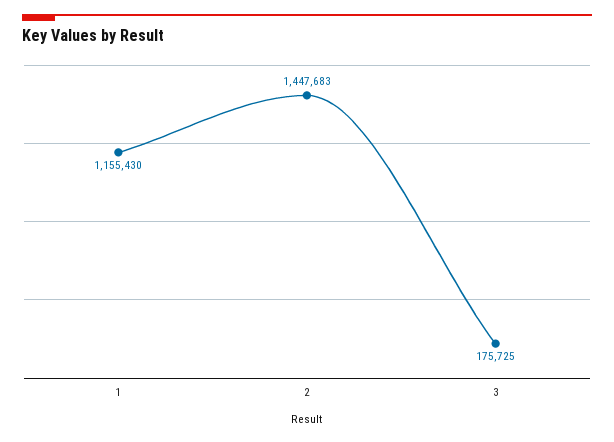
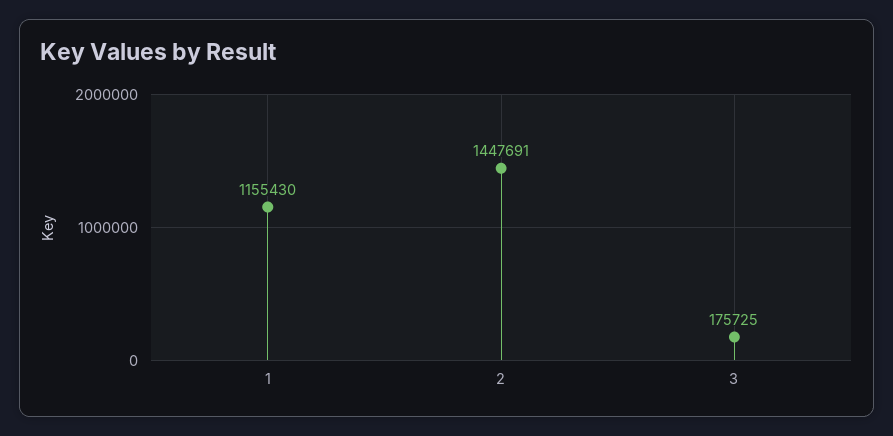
  {
    "1": 1155430,
-   "2": 1447683,
+   "2": 1447691,
    "3": 175725
  }

